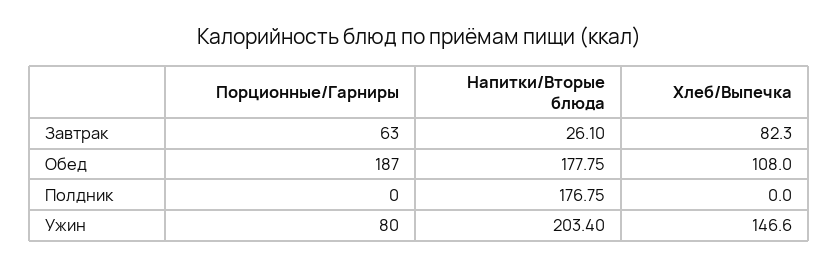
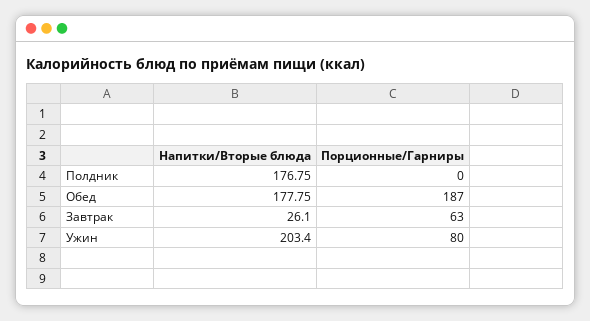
  {
    "Порционные/Гарниры": {
      "Завтрак": 63,
      "Обед": 187,
      "Полдник": 0,
      "Ужин": 80
    },
    "Напитки/Вторые блюда": {
      "Завтрак": 26.1,
      "Обед": 177.75,
      "Полдник": 176.75,
      "Ужин": 203.4
-   },
+   }
-   "Хлеб/Выпечка": {
-     "Завтрак": 82.3,
-     "Обед": 108,
-     "Полдник": 0,
-     "Ужин": 146.6
-   }
  }

